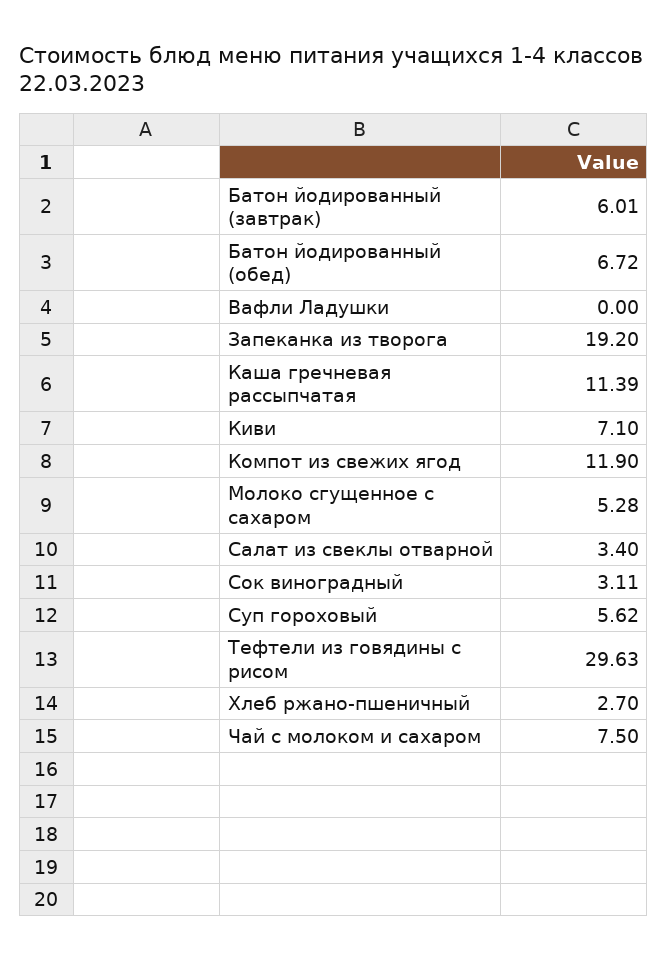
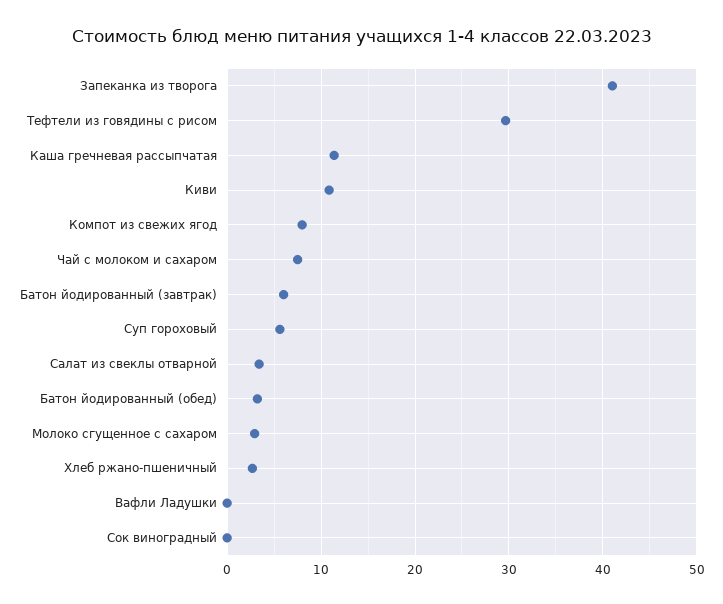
  {
    "Батон йодированный (завтрак)": 6.01,
-   "Батон йодированный (обед)": 6.72,
+   "Батон йодированный (обед)": 3,
    "Вафли Ладушки": 0,
-   "Запеканка из творога": 19.2,
+   "Запеканка из творога": 41,
    "Каша гречневая рассыпчатая": 11.39,
-   "Киви": 7.1,
+   "Киви": 11,
-   "Компот из свежих ягод": 11.9,
+   "Компот из свежих ягод": 8,
-   "Молоко сгущенное с сахаром": 5.28,
+   "Молоко сгущенное с сахаром": 3,
    "Салат из свеклы отварной": 3.4,
-   "Сок виноградный": 3.11,
+   "Сок виноградный": 0,
    "Суп гороховый": 5.62,
    "Тефтели из говядины с рисом": 29.63,
    "Хлеб ржано-пшеничный": 2.7,
    "Чай с молоком и сахаром": 7.5
  }

